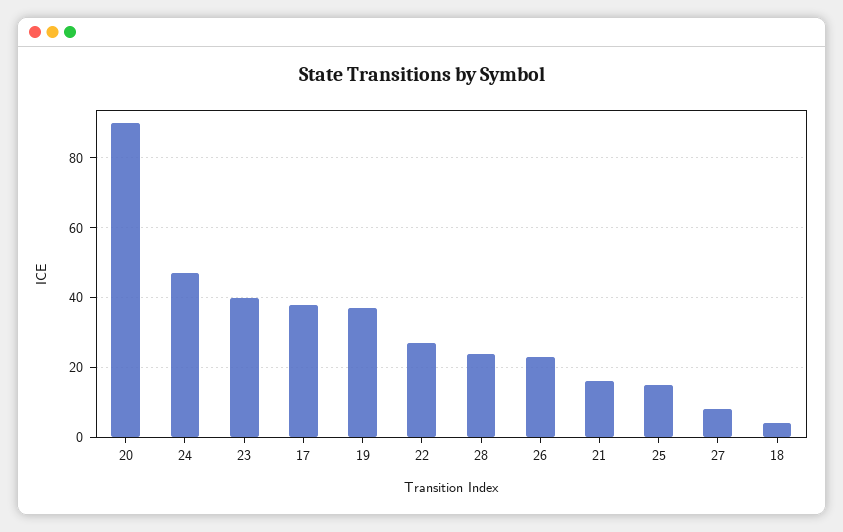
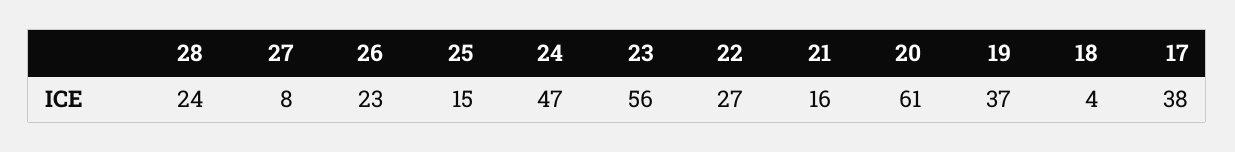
  {
-   "20": 90,
+   "20": 61,
    "24": 47,
-   "23": 40,
+   "23": 56,
    "17": 38,
    "19": 37,
    "22": 27,
    "28": 24,
    "26": 23,
    "21": 16,
    "25": 15,
    "27": 8,
    "18": 4
  }

